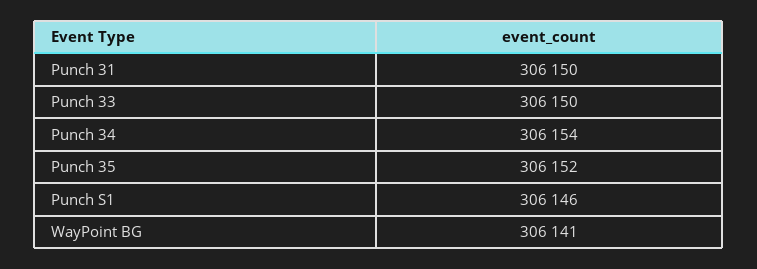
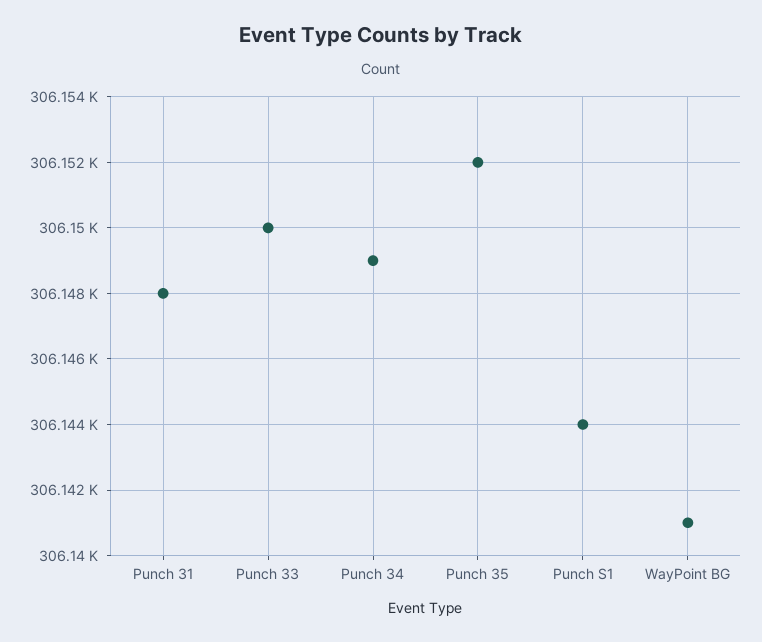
  {
-   "Punch 31": 306150,
+   "Punch 31": 306148,
    "Punch 33": 306150,
-   "Punch 34": 306154,
+   "Punch 34": 306149,
    "Punch 35": 306152,
-   "Punch S1": 306146,
+   "Punch S1": 306144,
    "WayPoint BG": 306141
  }

